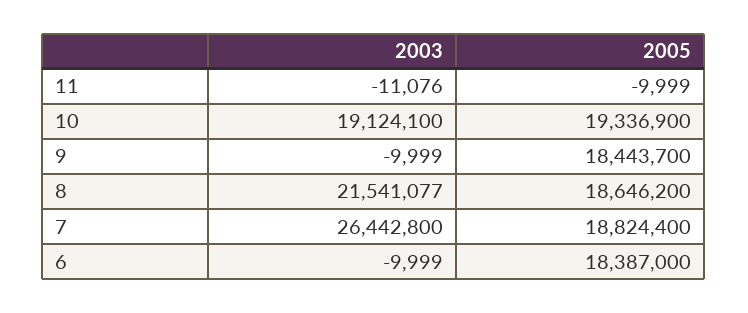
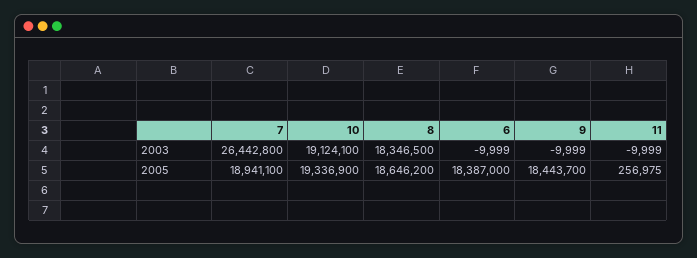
  {
    "2003": {
-     "11": -11076,
+     "11": -9999,
      "10": 19124100,
      "9": -9999,
-     "8": 21541077,
+     "8": 18346500,
      "7": 26442800,
      "6": -9999
    },
    "2005": {
-     "11": -9999,
+     "11": 256975,
      "10": 19336900,
      "9": 18443700,
      "8": 18646200,
-     "7": 18824400,
+     "7": 18941100,
      "6": 18387000
    }
  }

